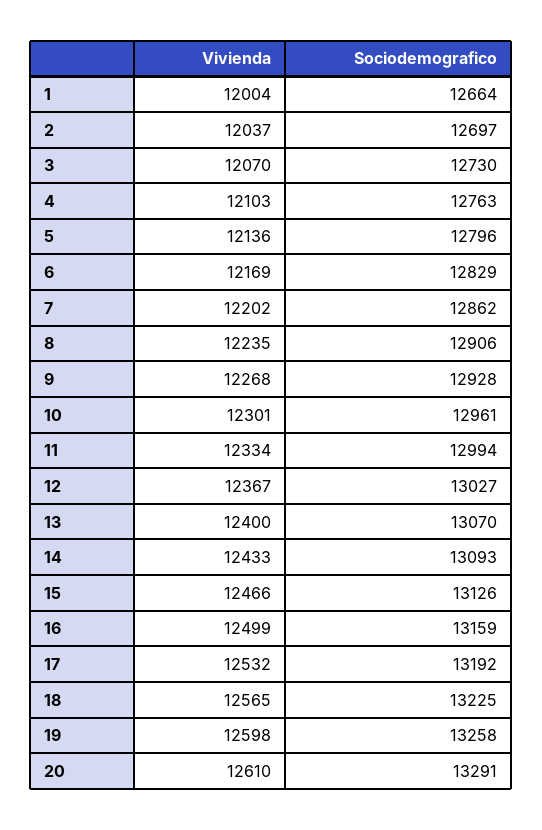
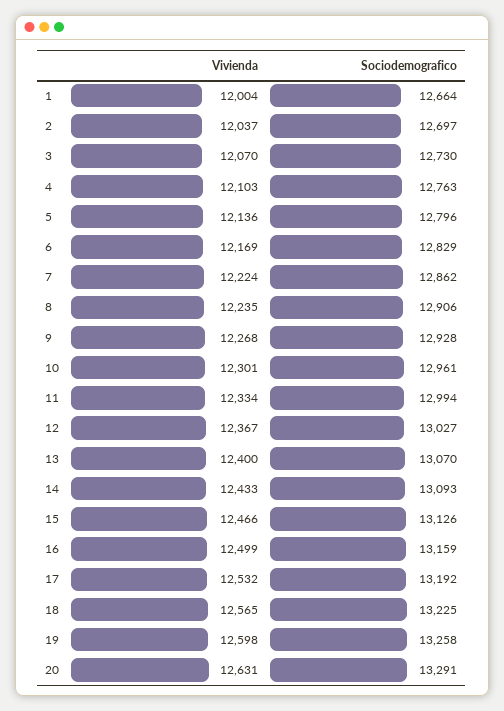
  {
    "Vivienda": {
      "1": 12004,
      "2": 12037,
      "3": 12070,
      "4": 12103,
      "5": 12136,
      "6": 12169,
-     "7": 12202,
+     "7": 12224,
      "8": 12235,
      "9": 12268,
      "10": 12301,
      "11": 12334,
      "12": 12367,
      "13": 12400,
      "14": 12433,
      "15": 12466,
      "16": 12499,
      "17": 12532,
      "18": 12565,
      "19": 12598,
-     "20": 12610
+     "20": 12631
    },
    "Sociodemografico": {
      "1": 12664,
      "2": 12697,
      "3": 12730,
      "4": 12763,
      "5": 12796,
      "6": 12829,
      "7": 12862,
      "8": 12906,
      "9": 12928,
      "10": 12961,
      "11": 12994,
      "12": 13027,
      "13": 13070,
      "14": 13093,
      "15": 13126,
      "16": 13159,
      "17": 13192,
      "18": 13225,
      "19": 13258,
      "20": 13291
    }
  }

